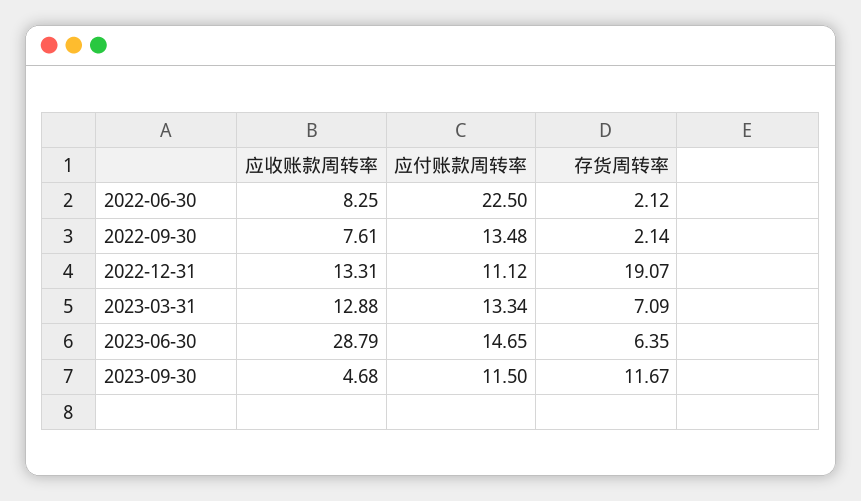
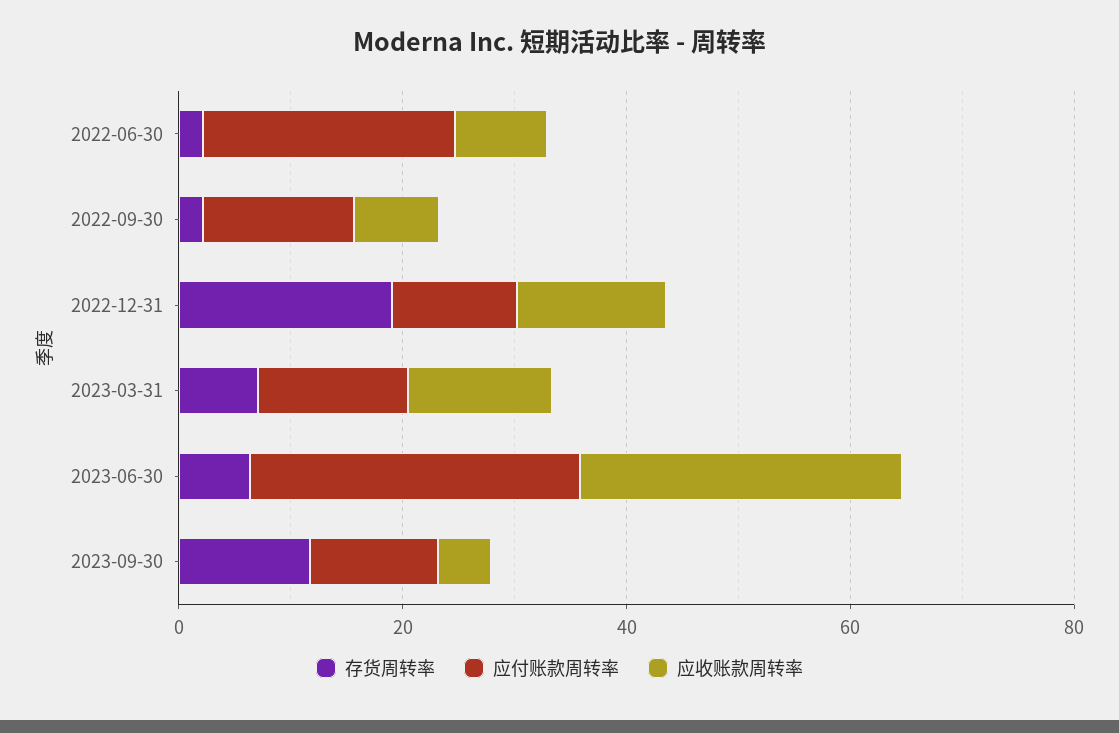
  {
    "应收账款周转率": {
      "2022-06-30": 8.25,
      "2022-09-30": 7.61,
      "2022-12-31": 13.31,
      "2023-03-31": 12.88,
      "2023-06-30": 28.79,
      "2023-09-30": 4.68
    },
    "应付账款周转率": {
      "2022-06-30": 22.5,
      "2022-09-30": 13.48,
      "2022-12-31": 11.12,
      "2023-03-31": 13.34,
-     "2023-06-30": 14.65,
+     "2023-06-30": 30,
      "2023-09-30": 11.5
    },
    "存货周转率": {
      "2022-06-30": 2.12,
      "2022-09-30": 2.14,
      "2022-12-31": 19.07,
      "2023-03-31": 7.09,
      "2023-06-30": 6.35,
      "2023-09-30": 11.67
    }
  }

